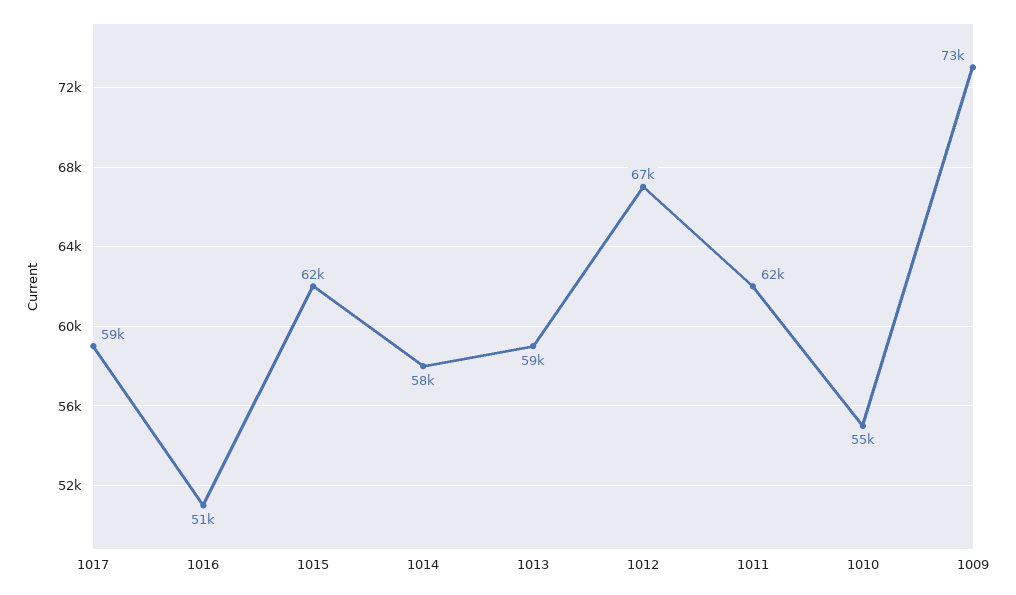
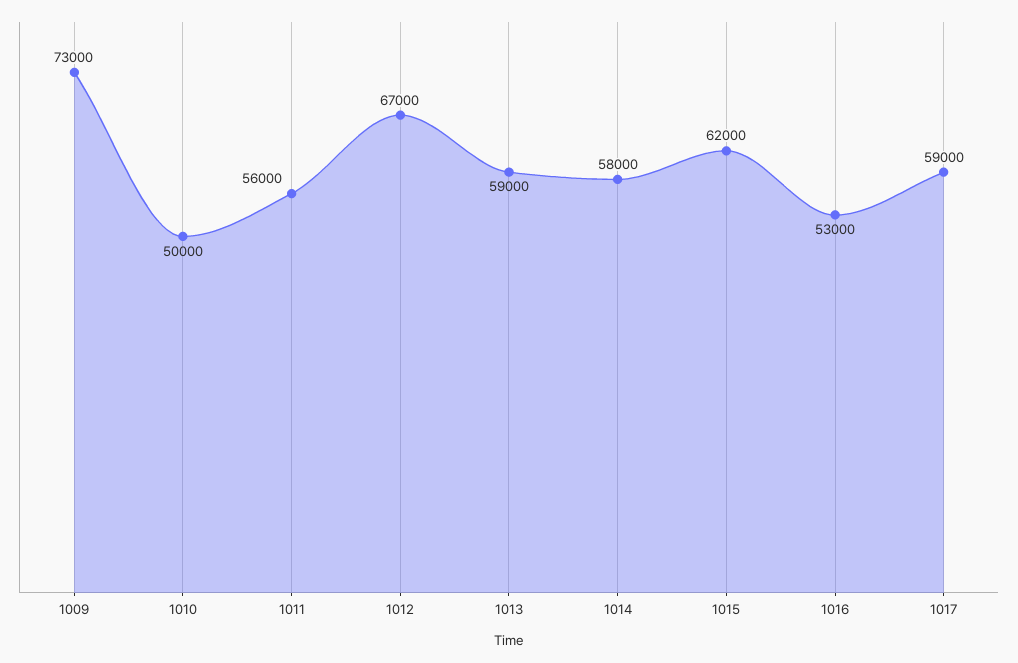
  {
    "1017": 59000,
-   "1016": 51000,
+   "1016": 53000,
    "1015": 62000,
    "1014": 58000,
    "1013": 59000,
    "1012": 67000,
-   "1011": 62000,
+   "1011": 56000,
-   "1010": 55000,
+   "1010": 50000,
    "1009": 73000
  }

